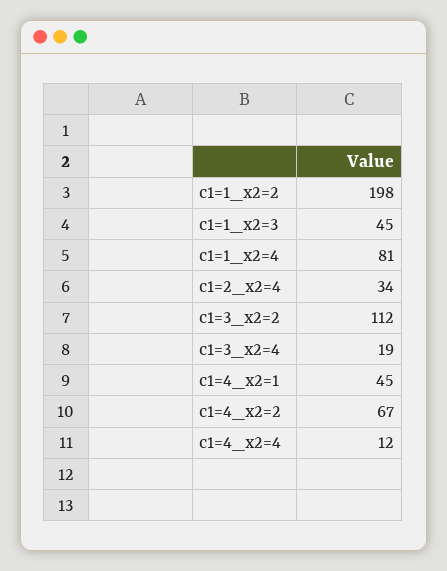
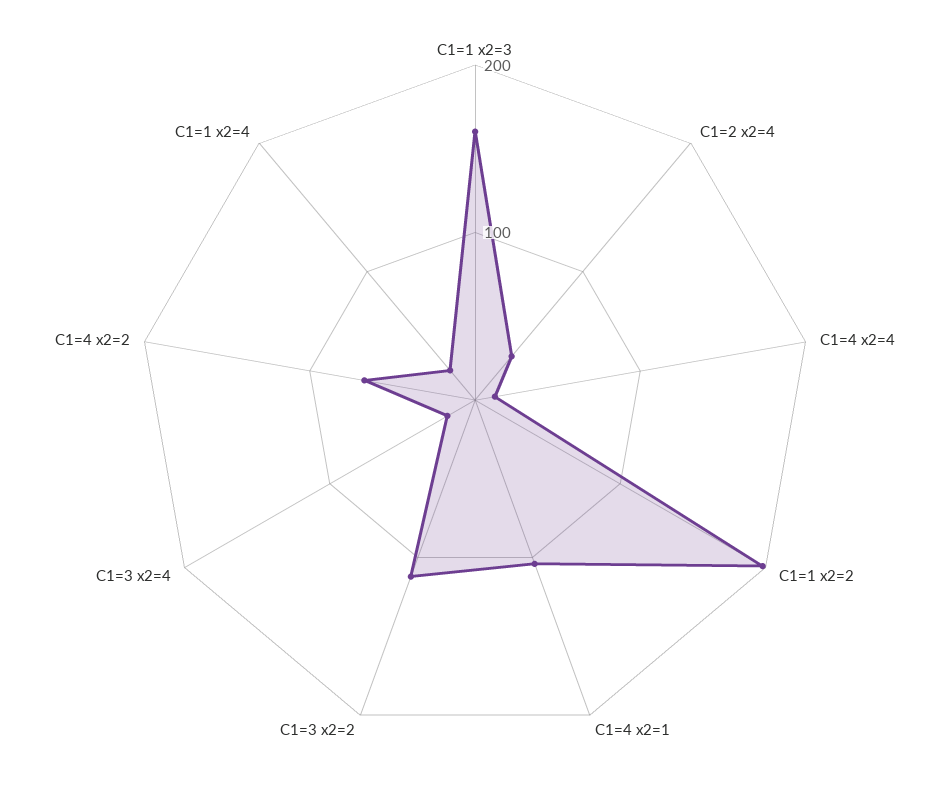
  {
    "c1=1_x2=2": 198,
-   "c1=1_x2=3": 45,
+   "c1=1_x2=3": 160,
-   "c1=1_x2=4": 81,
+   "c1=1_x2=4": 20,
    "c1=2_x2=4": 34,
    "c1=3_x2=2": 112,
    "c1=3_x2=4": 19,
-   "c1=4_x2=1": 45,
+   "c1=4_x2=1": 100,
    "c1=4_x2=2": 67,
    "c1=4_x2=4": 12
  }

